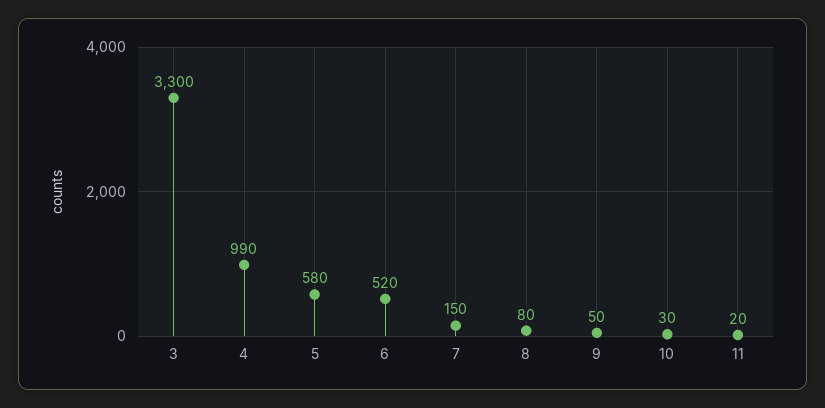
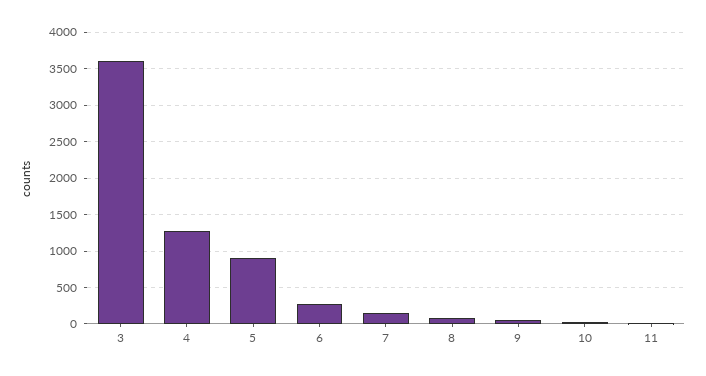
  {
-   "3": 3300,
+   "3": 3600,
-   "4": 990,
+   "4": 1300,
-   "5": 580,
+   "5": 900,
-   "6": 520,
+   "6": 300,
    "7": 150,
    "8": 80,
    "9": 50,
    "10": 30,
    "11": 20
  }

